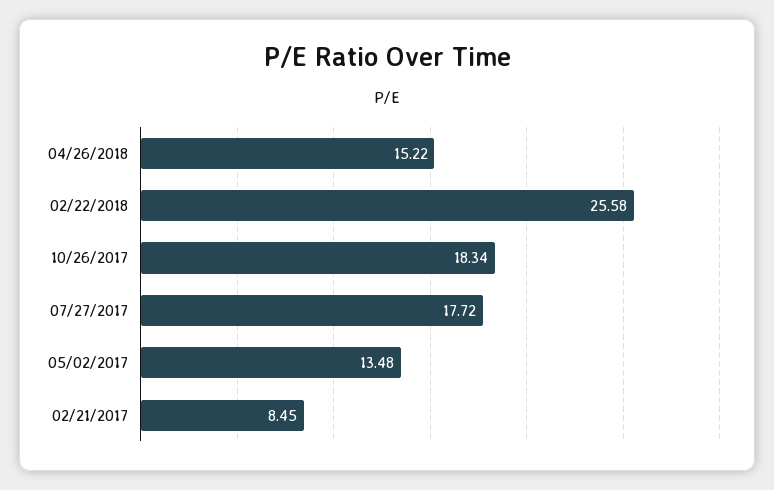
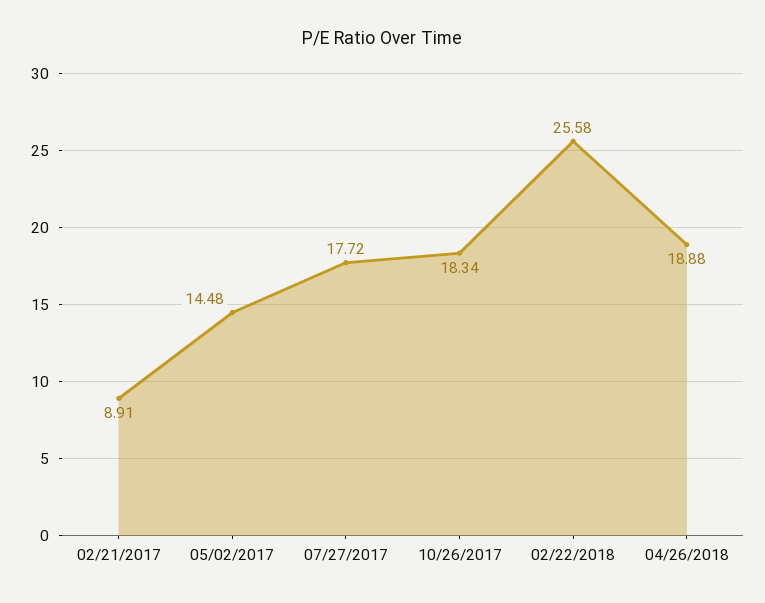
  {
-   "04/26/2018": 15.22,
+   "04/26/2018": 18.88,
    "02/22/2018": 25.58,
    "10/26/2017": 18.34,
    "07/27/2017": 17.72,
-   "05/02/2017": 13.48,
+   "05/02/2017": 14.48,
-   "02/21/2017": 8.45
+   "02/21/2017": 8.91
  }

